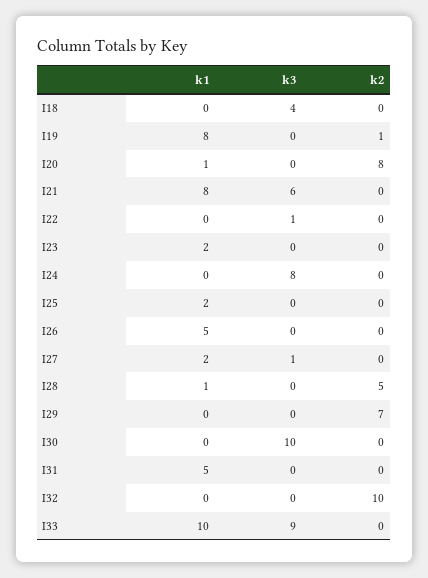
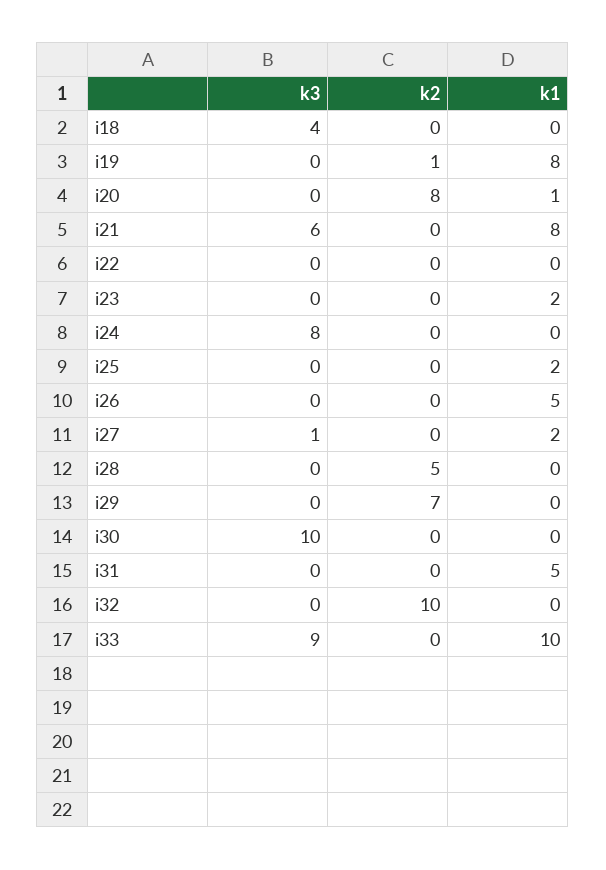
  {
    "k1": {
      "I18": 0,
      "I19": 8,
      "I20": 1,
      "I21": 8,
      "I22": 0,
      "I23": 2,
      "I24": 0,
      "I25": 2,
      "I26": 5,
      "I27": 2,
-     "I28": 1,
+     "I28": 0,
      "I29": 0,
      "I30": 0,
      "I31": 5,
      "I32": 0,
      "I33": 10
    },
    "k3": {
      "I18": 4,
      "I19": 0,
      "I20": 0,
      "I21": 6,
-     "I22": 1,
+     "I22": 0,
      "I23": 0,
      "I24": 8,
      "I25": 0,
      "I26": 0,
      "I27": 1,
      "I28": 0,
      "I29": 0,
      "I30": 10,
      "I31": 0,
      "I32": 0,
      "I33": 9
    },
    "k2": {
      "I18": 0,
      "I19": 1,
      "I20": 8,
      "I21": 0,
      "I22": 0,
      "I23": 0,
      "I24": 0,
      "I25": 0,
      "I26": 0,
      "I27": 0,
      "I28": 5,
      "I29": 7,
      "I30": 0,
      "I31": 0,
      "I32": 10,
      "I33": 0
    }
  }

